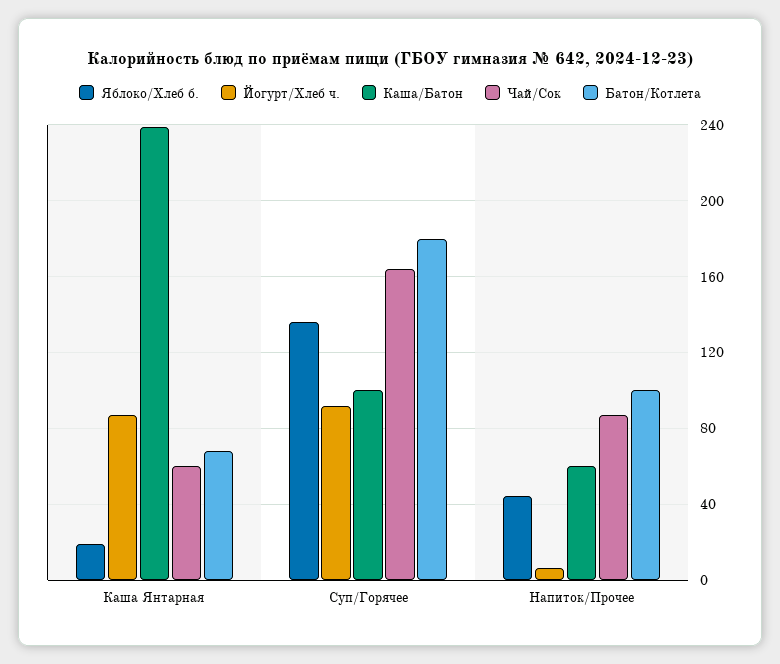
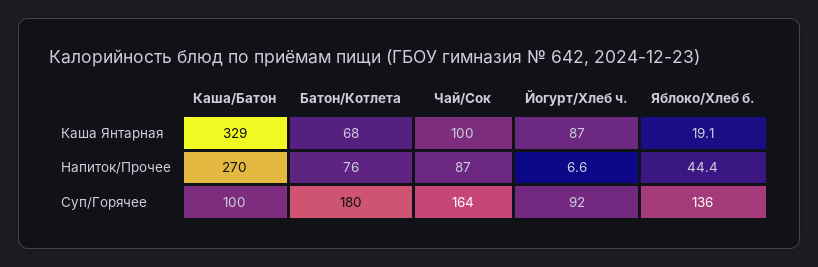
  {
    "Яблоко/Хлеб б.": {
      "Каша Янтарная": 19.1,
      "Суп/Горячее": 136,
      "Напиток/Прочее": 44.4
    },
    "Йогурт/Хлеб ч.": {
      "Каша Янтарная": 87,
      "Суп/Горячее": 92,
      "Напиток/Прочее": 6.6
    },
    "Каша/Батон": {
-     "Каша Янтарная": 240,
+     "Каша Янтарная": 329,
      "Суп/Горячее": 100,
-     "Напиток/Прочее": 60
+     "Напиток/Прочее": 270
    },
    "Чай/Сок": {
-     "Каша Янтарная": 60,
+     "Каша Янтарная": 100,
      "Суп/Горячее": 164,
      "Напиток/Прочее": 87
    },
    "Батон/Котлета": {
      "Каша Янтарная": 68,
      "Суп/Горячее": 180,
-     "Напиток/Прочее": 100
+     "Напиток/Прочее": 76
    }
  }

